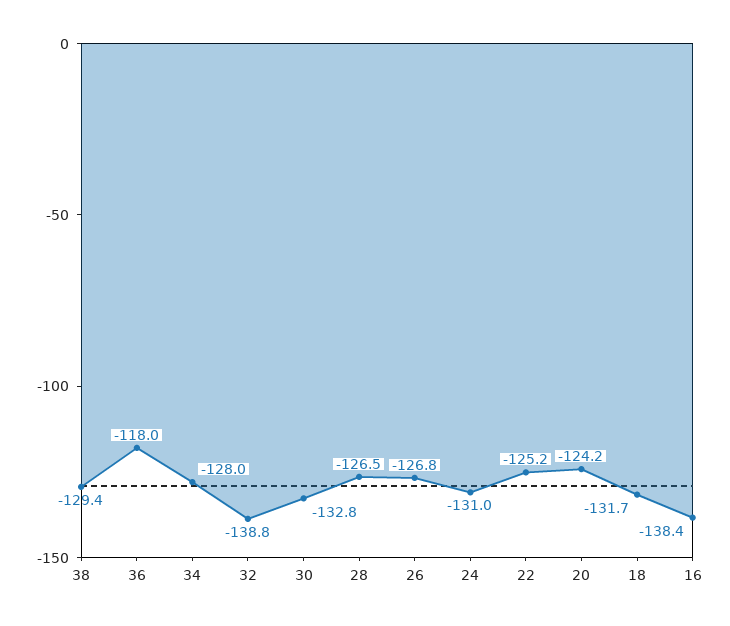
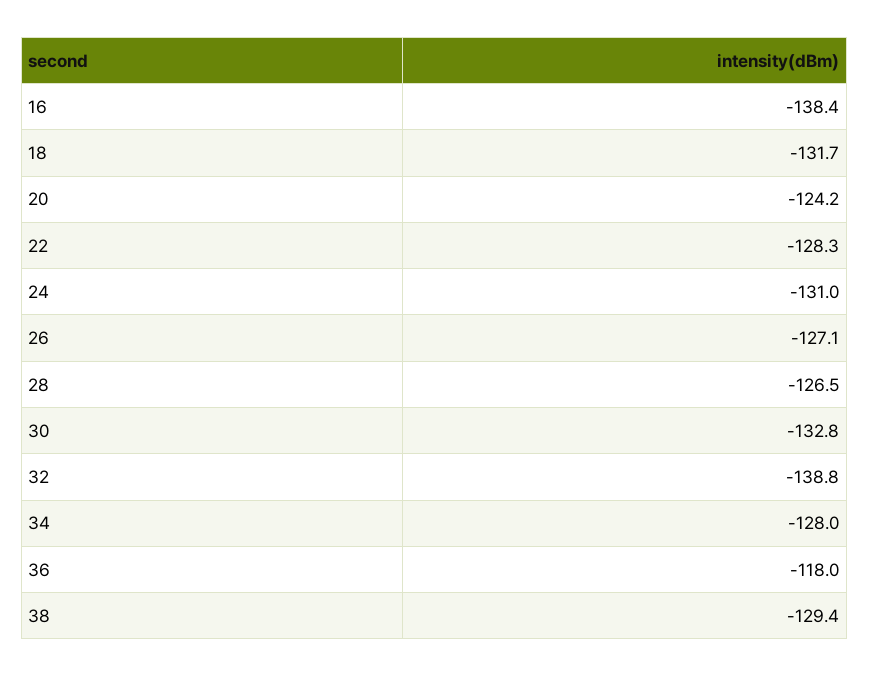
  {
    "38": -129.4,
    "36": -118,
    "34": -128,
    "32": -138.8,
    "30": -132.8,
    "28": -126.5,
-   "26": -126.8,
+   "26": -127.1,
    "24": -131,
-   "22": -125.2,
+   "22": -128.3,
    "20": -124.2,
    "18": -131.7,
    "16": -138.4
  }

